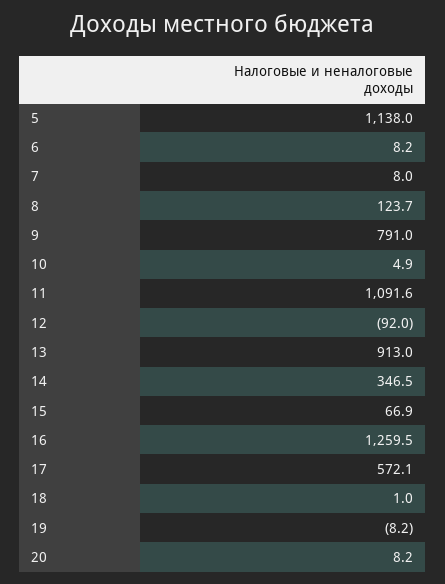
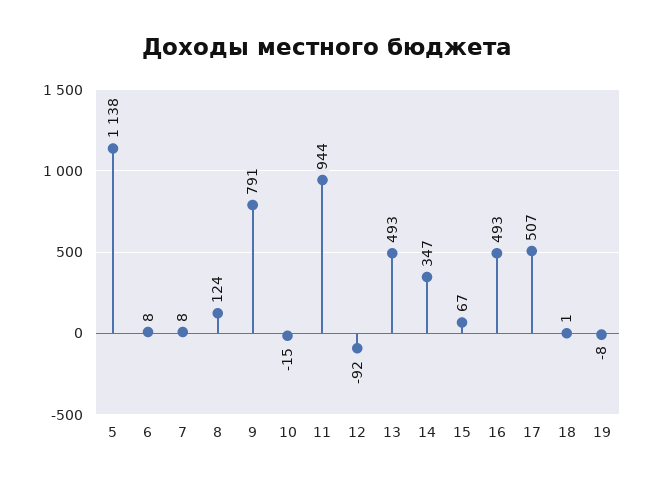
  {
    "5": 1138,
    "6": 8.2,
    "7": 8,
    "8": 123.7,
    "9": 791,
-   "10": 4.9,
+   "10": -15,
-   "11": 1091.6,
+   "11": 944,
    "12": -92,
-   "13": 913,
+   "13": 493,
    "14": 346.5,
    "15": 66.9,
-   "16": 1259.5,
+   "16": 493,
-   "17": 572.1,
+   "17": 507,
    "18": 1,
-   "19": -8.2,
+   "19": -8.2
-   "20": 8.2
  }

